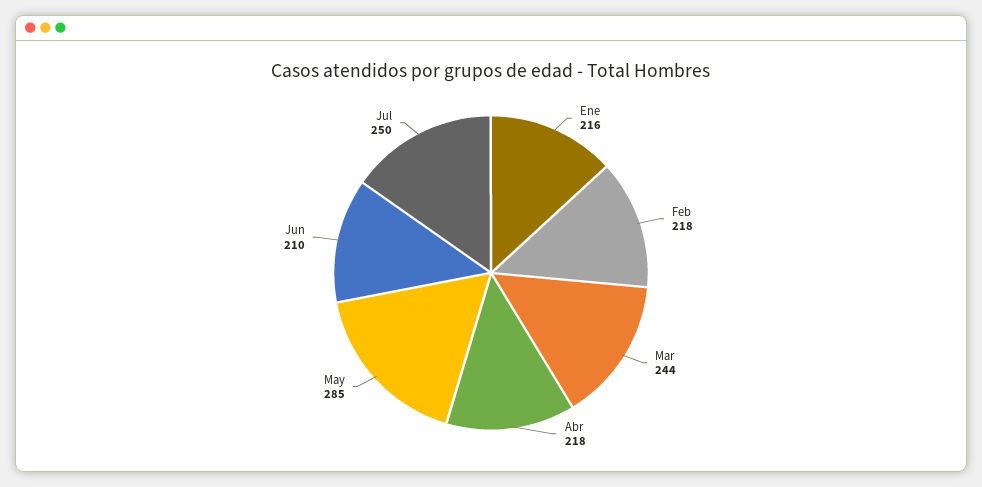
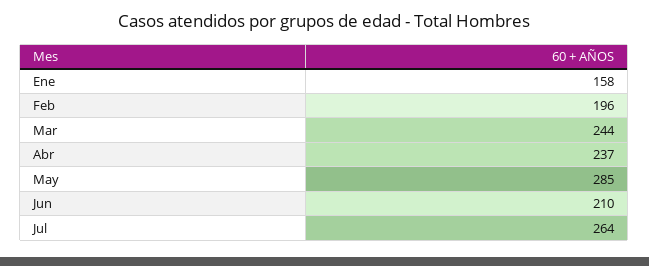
  {
-   "Ene": 216,
+   "Ene": 158,
-   "Feb": 218,
+   "Feb": 196,
    "Mar": 244,
-   "Abr": 218,
+   "Abr": 237,
    "May": 285,
    "Jun": 210,
-   "Jul": 250
+   "Jul": 264
  }

